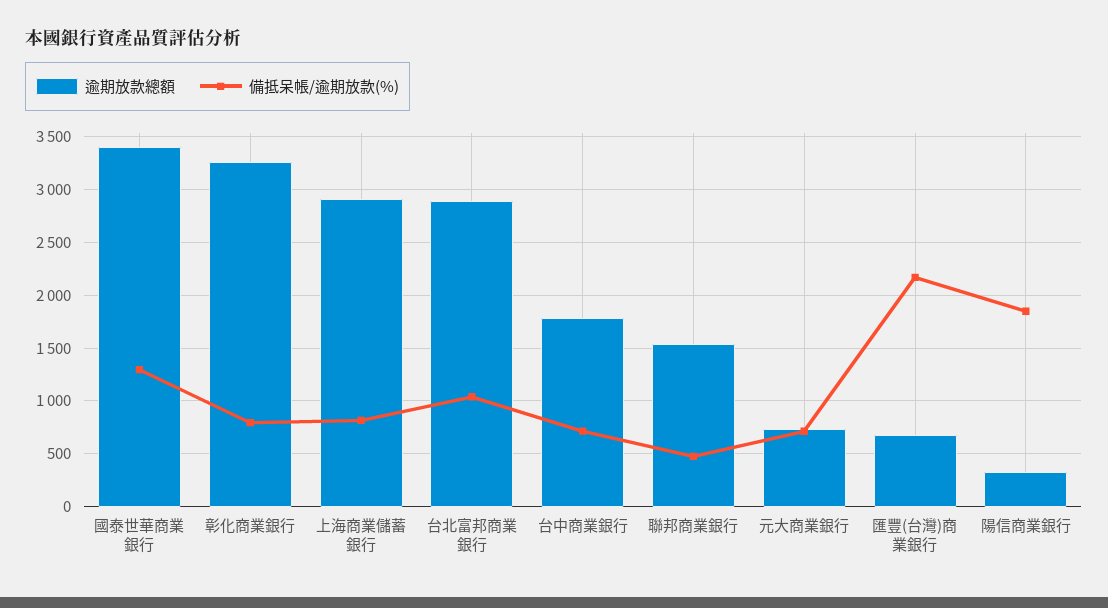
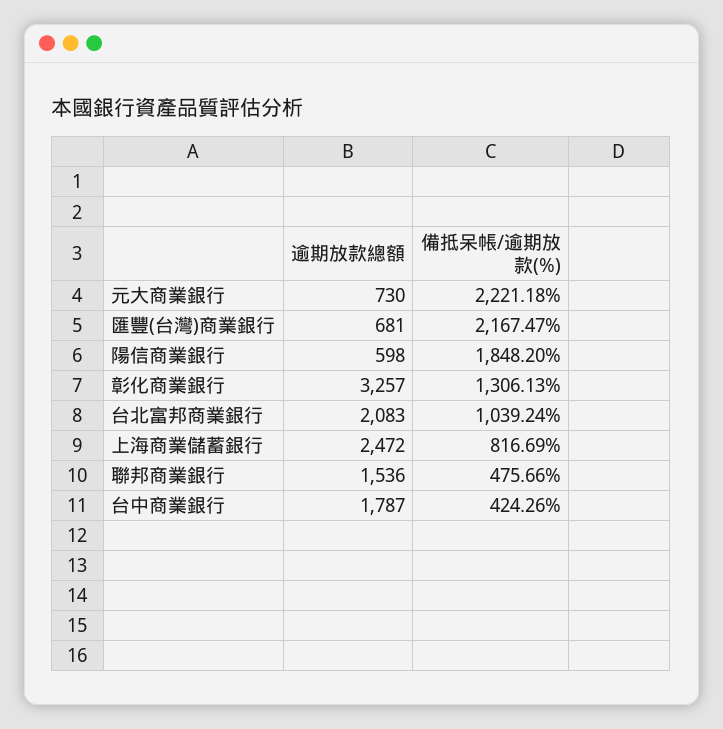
  {
    "逾期放款總額": {
-     "國泰世華商業銀行": 3400,
      "彰化商業銀行": 3257,
-     "上海商業儲蓄銀行": 2900,
+     "上海商業儲蓄銀行": 2472,
-     "台北富邦商業銀行": 2900,
+     "台北富邦商業銀行": 2083,
      "台中商業銀行": 1787,
      "聯邦商業銀行": 1536,
      "元大商業銀行": 730,
      "匯豐(台灣)商業銀行": 681,
-     "陽信商業銀行": 300
+     "陽信商業銀行": 598
    },
    "備抵呆帳/逾期放款(%)": {
-     "國泰世華商業銀行": 1300,
-     "彰化商業銀行": 800,
+     "彰化商業銀行": 1306.13,
      "上海商業儲蓄銀行": 816.69,
      "台北富邦商業銀行": 1039.24,
-     "台中商業銀行": 700,
+     "台中商業銀行": 424.26,
      "聯邦商業銀行": 475.66,
-     "元大商業銀行": 700,
+     "元大商業銀行": 2221.18,
      "匯豐(台灣)商業銀行": 2167.47,
      "陽信商業銀行": 1848.2
    }
  }

